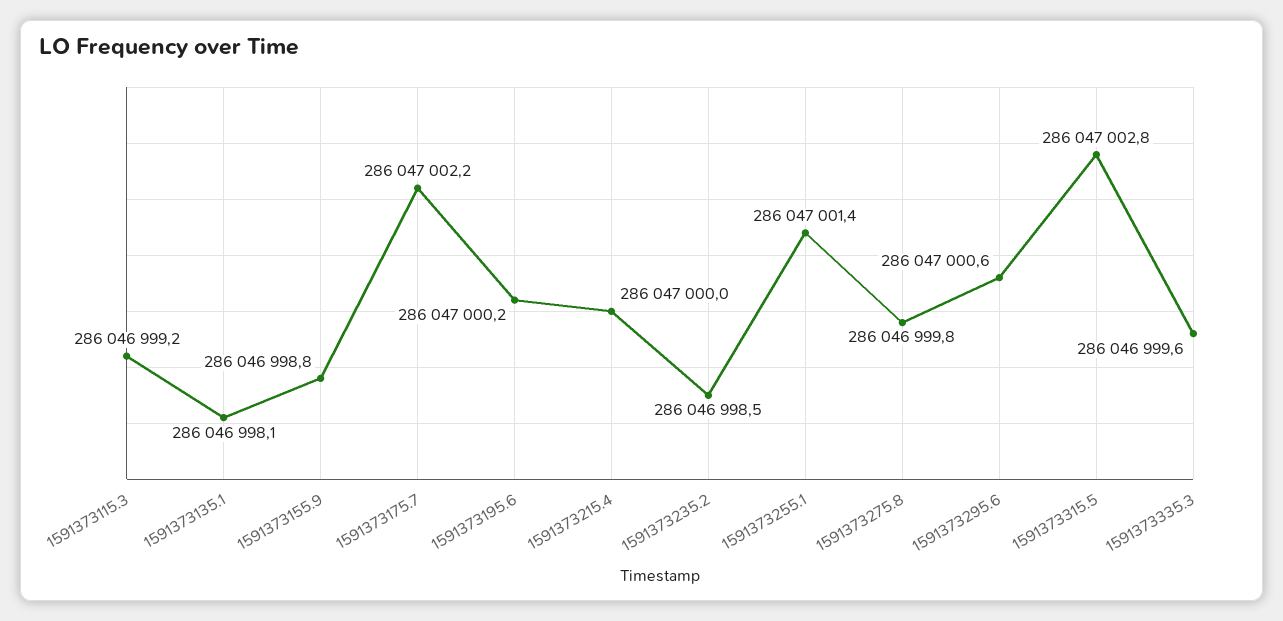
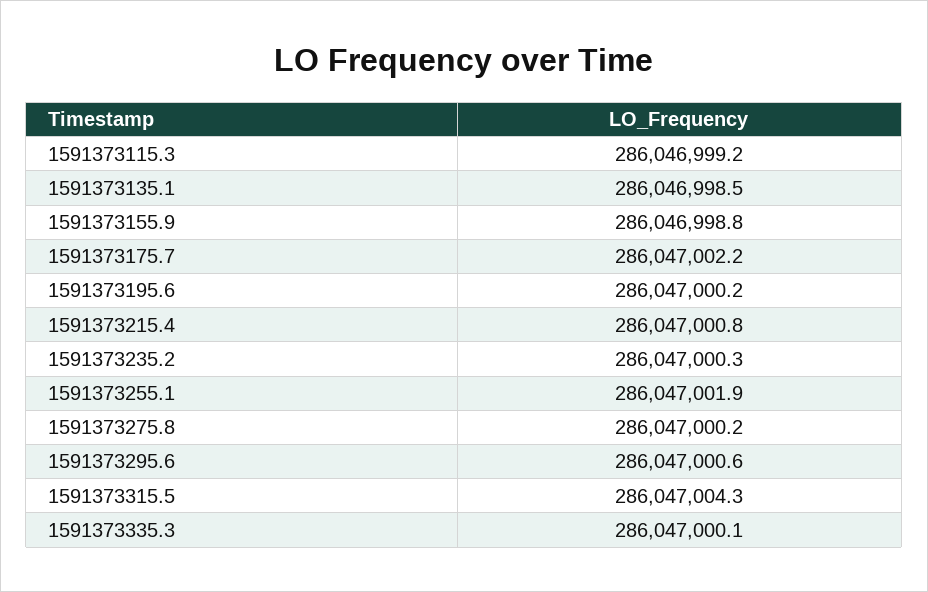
  {
    "1591373115.3": 286046999.2,
-   "1591373135.1": 286046998.1,
+   "1591373135.1": 286046998.5,
    "1591373155.9": 286046998.8,
    "1591373175.7": 286047002.2,
    "1591373195.6": 286047000.2,
-   "1591373215.4": 286047000,
+   "1591373215.4": 286047000.8,
-   "1591373235.2": 286046998.5,
+   "1591373235.2": 286047000.3,
-   "1591373255.1": 286047001.4,
+   "1591373255.1": 286047001.9,
-   "1591373275.8": 286046999.8,
+   "1591373275.8": 286047000.2,
    "1591373295.6": 286047000.6,
-   "1591373315.5": 286047002.8,
+   "1591373315.5": 286047004.3,
-   "1591373335.3": 286046999.6
+   "1591373335.3": 286047000.1
  }

